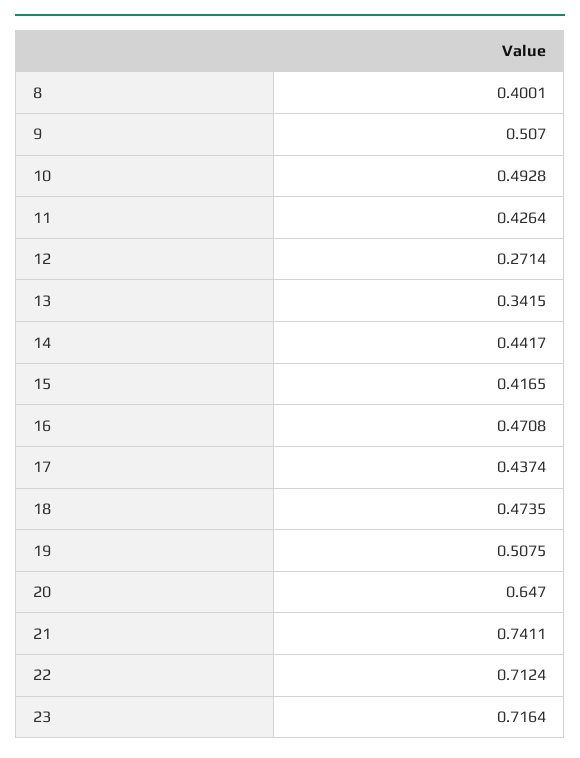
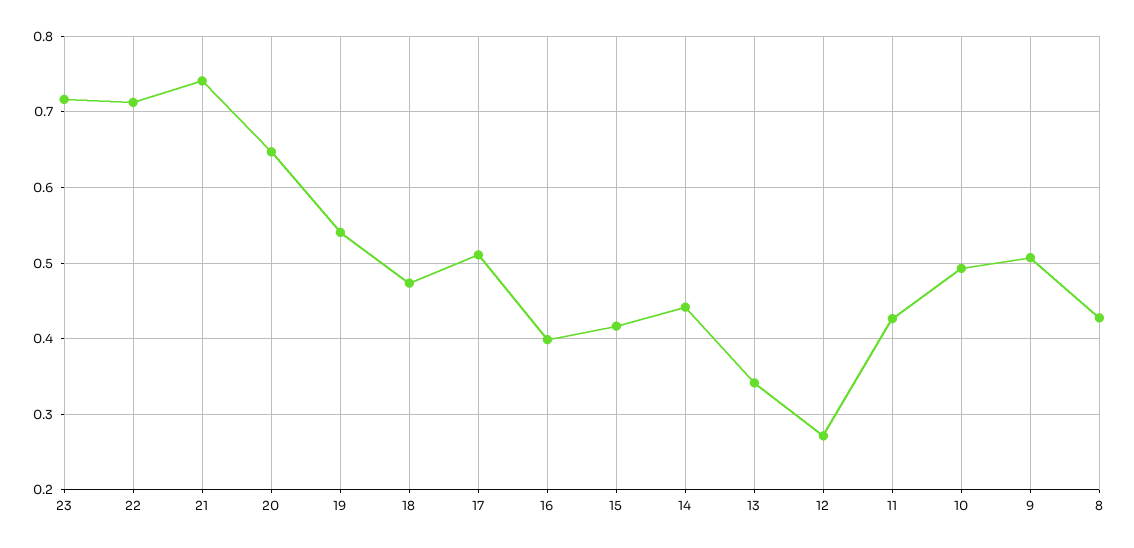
  {
-   "8": 0.4001,
+   "8": 0.43,
    "9": 0.507,
    "10": 0.4928,
    "11": 0.4264,
    "12": 0.2714,
    "13": 0.3415,
    "14": 0.4417,
    "15": 0.4165,
-   "16": 0.4708,
+   "16": 0.4,
-   "17": 0.4374,
+   "17": 0.51,
    "18": 0.4735,
-   "19": 0.5075,
+   "19": 0.54,
    "20": 0.647,
    "21": 0.7411,
    "22": 0.7124,
    "23": 0.7164
  }

